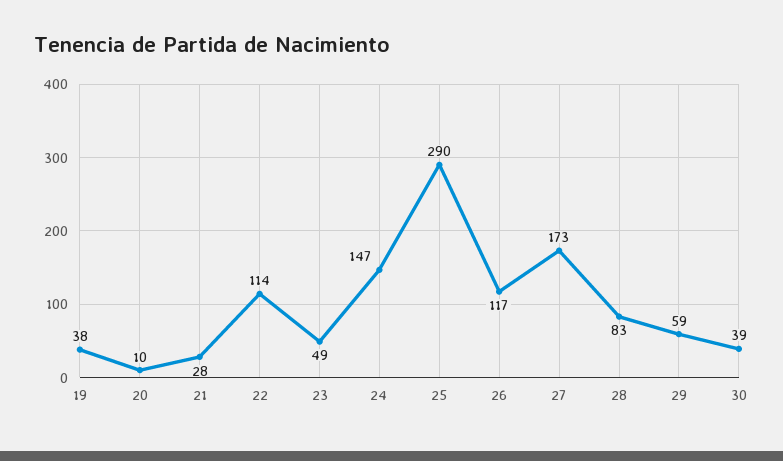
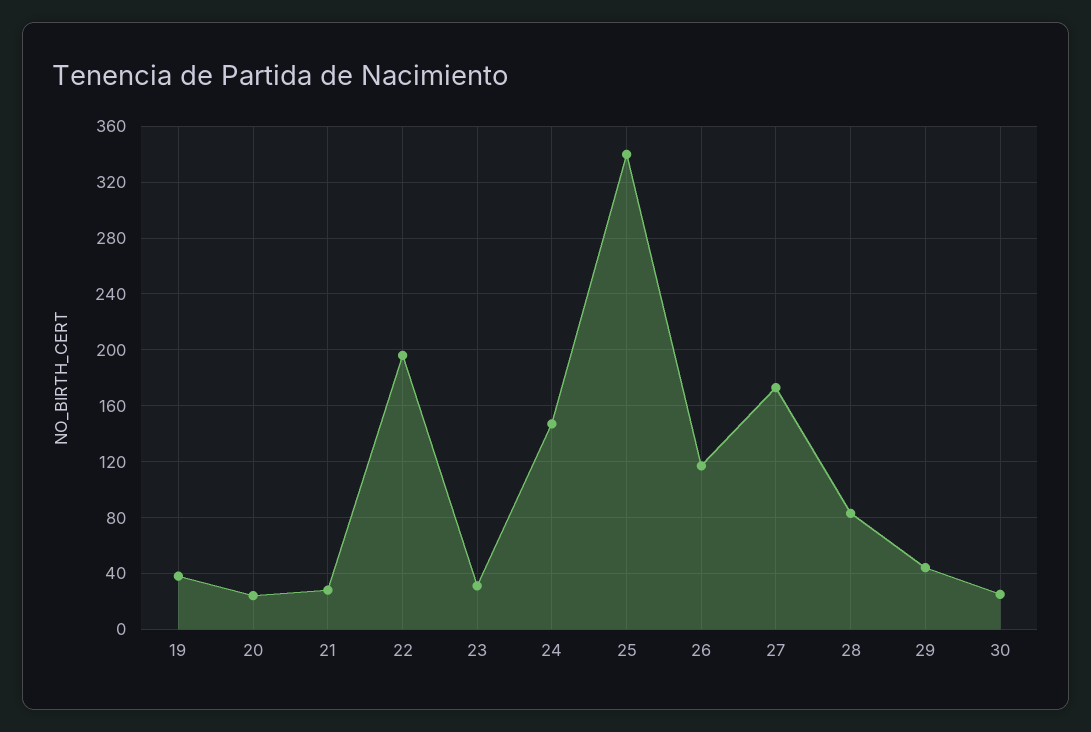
  {
    "19": 38,
-   "20": 10,
+   "20": 25,
    "21": 28,
-   "22": 114,
+   "22": 195,
-   "23": 49,
+   "23": 30,
    "24": 147,
-   "25": 290,
+   "25": 340,
    "26": 117,
    "27": 173,
    "28": 83,
-   "29": 59,
+   "29": 45,
-   "30": 39
+   "30": 25
  }

